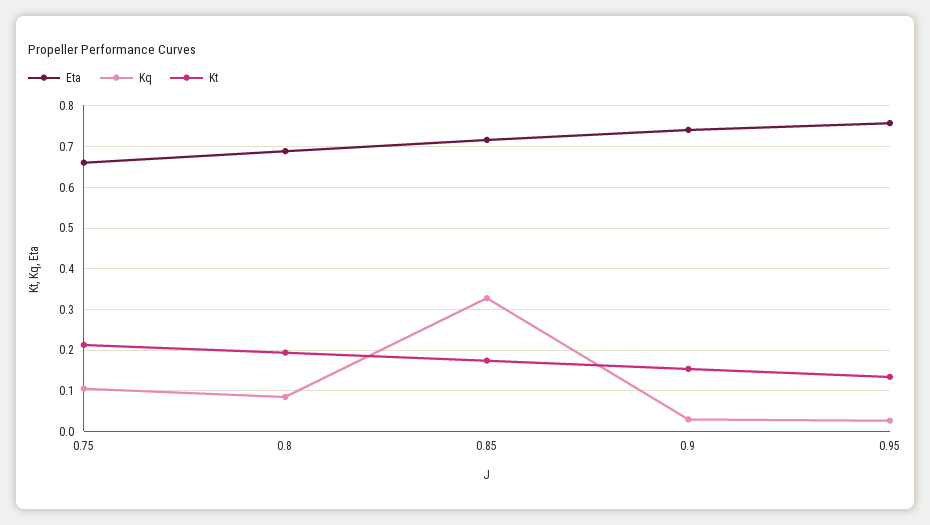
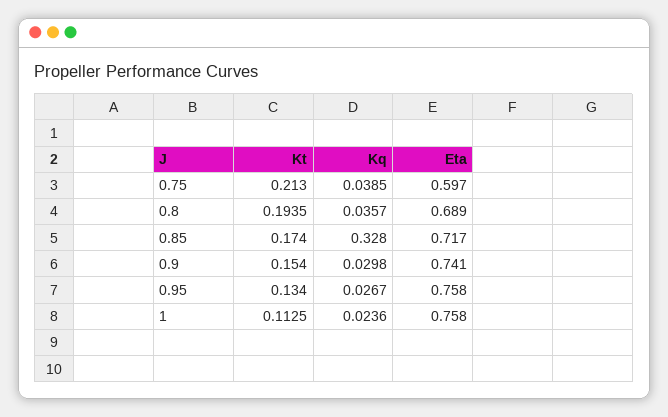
  {
    "Eta": {
-     "0.75": 0.66,
+     "0.75": 0.597,
      "0.8": 0.689,
      "0.85": 0.717,
      "0.9": 0.741,
-     "0.95": 0.758
+     "0.95": 0.758,
+     "1": 0.758
    },
    "Kq": {
-     "0.75": 0.1,
+     "0.75": 0.0385,
-     "0.8": 0.08,
+     "0.8": 0.0357,
      "0.85": 0.328,
      "0.9": 0.0298,
-     "0.95": 0.0267
+     "0.95": 0.0267,
+     "1": 0.0236
    },
    "Kt": {
      "0.75": 0.213,
      "0.8": 0.1935,
      "0.85": 0.174,
      "0.9": 0.154,
-     "0.95": 0.134
+     "0.95": 0.134,
+     "1": 0.1125
    }
  }

